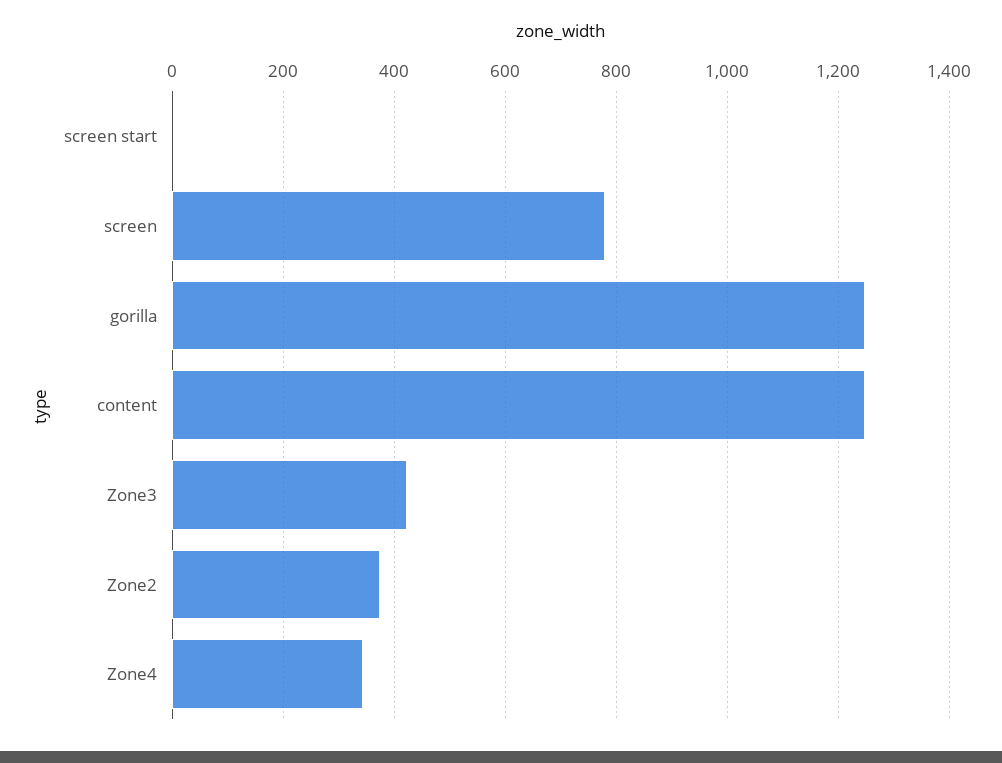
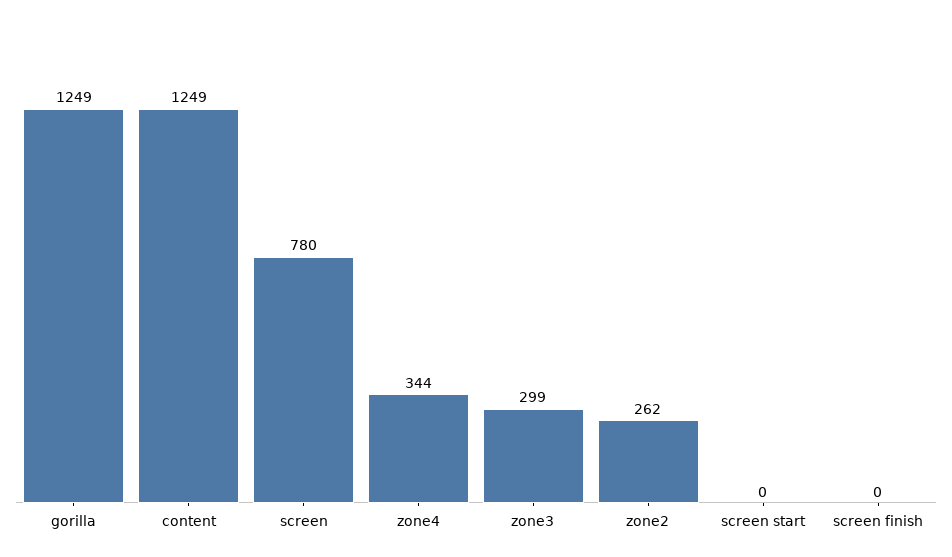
  {
    "screen start": 0,
    "screen": 780,
    "gorilla": 1249,
    "content": 1249,
-   "Zone3": 420,
+   "Zone3": 299,
-   "Zone2": 380,
+   "Zone2": 262,
-   "Zone4": 344
+   "Zone4": 344,
+   "screen finish": 0
  }

